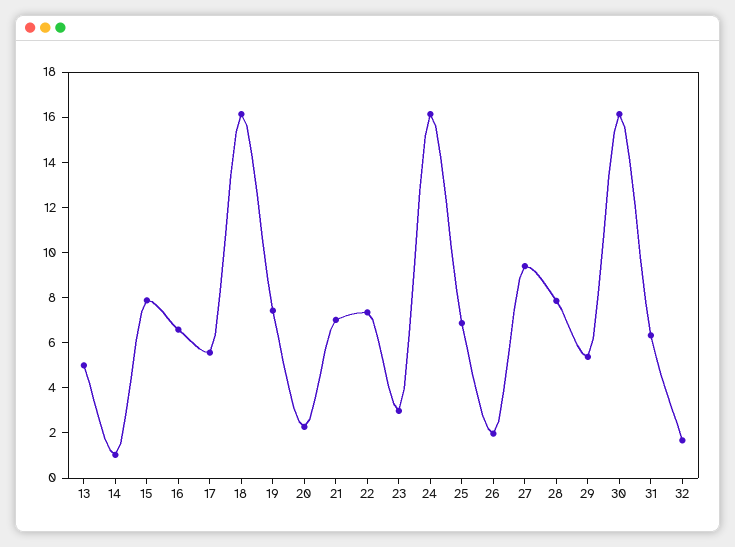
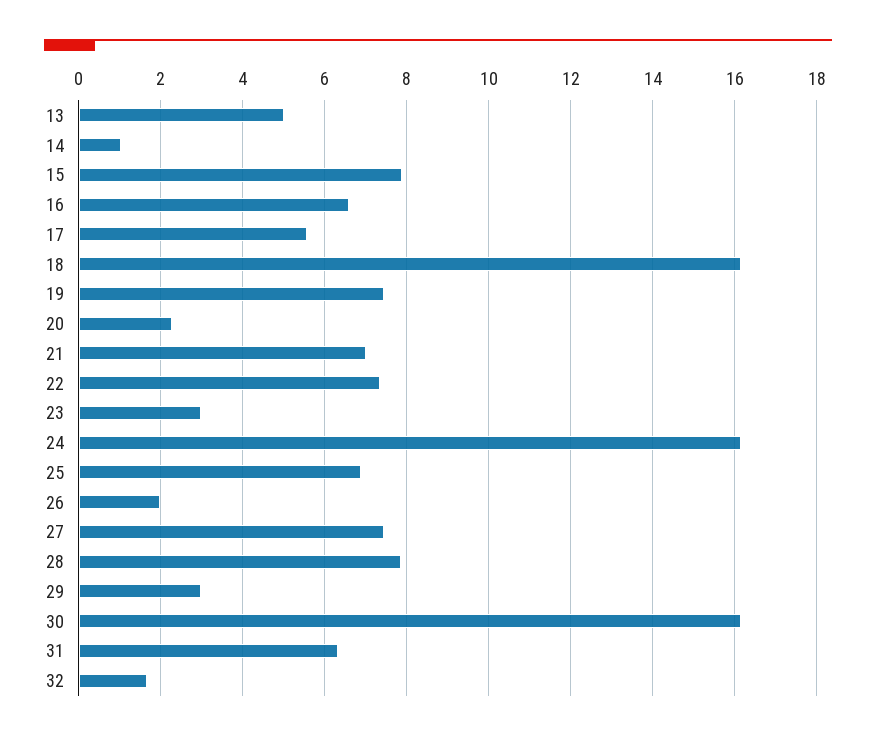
  {
    "13": 5,
    "14": 1,
    "15": 7.8,
    "16": 6.6,
    "17": 5.6,
    "18": 16.2,
    "19": 7.4,
    "20": 2.2,
    "21": 7,
    "22": 7.4,
    "23": 3,
    "24": 16.2,
    "25": 6.8,
    "26": 2,
-   "27": 9.5,
+   "27": 7.4,
    "28": 7.8,
-   "29": 5.5,
+   "29": 3,
    "30": 16.2,
    "31": 6.4,
    "32": 1.6
  }

